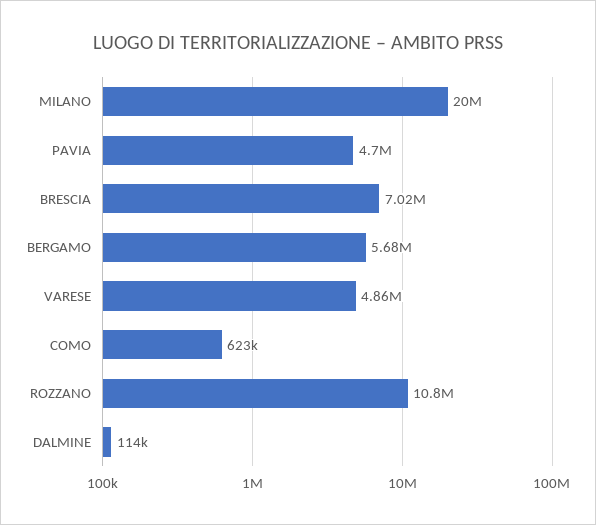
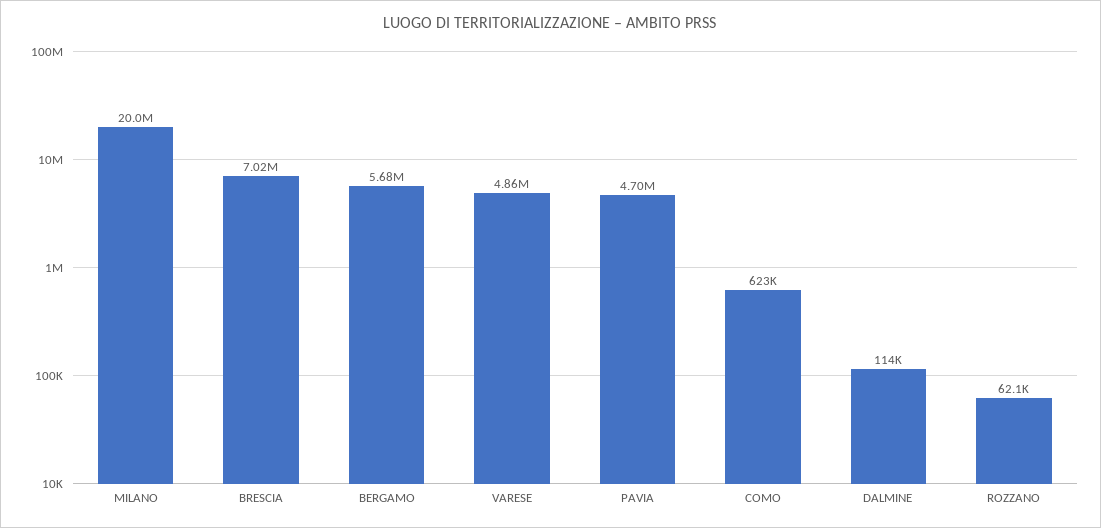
  {
    "MILANO": 20000000,
    "PAVIA": 4700000,
    "BRESCIA": 7020000,
    "BERGAMO": 5680000,
    "VARESE": 4860000,
    "COMO": 623000,
-   "ROZZANO": 10800000,
+   "ROZZANO": 62100,
    "DALMINE": 114000
  }

